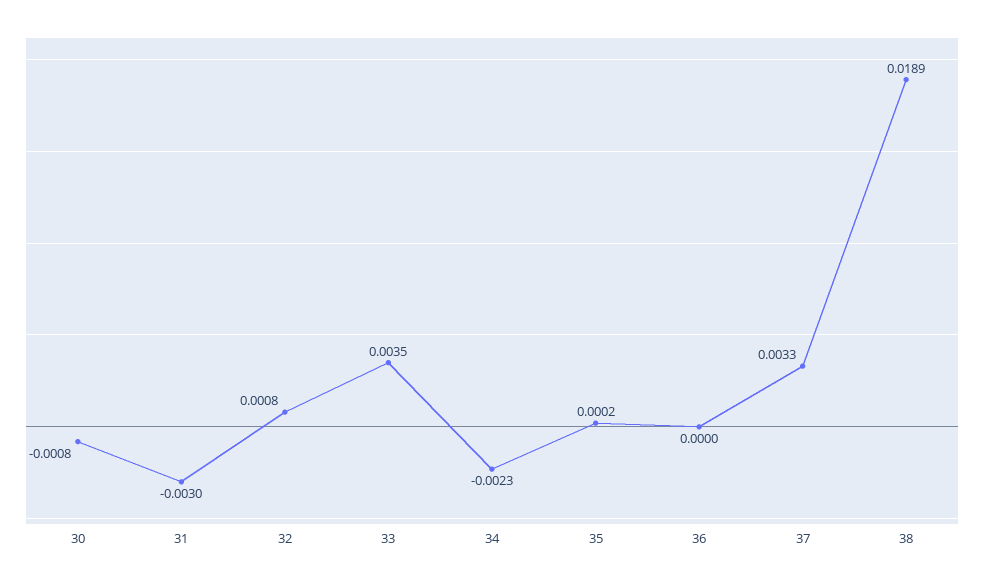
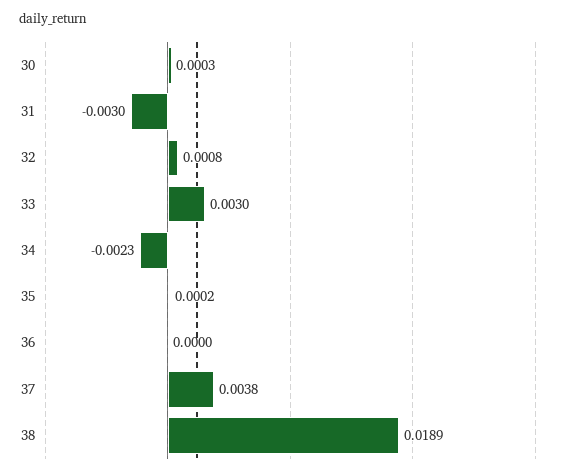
  {
-   "30": -0.0008,
+   "30": 0.0003,
    "31": -0.003,
    "32": 0.0008,
-   "33": 0.0035,
+   "33": 0.003,
    "34": -0.0023,
    "35": 0.0002,
    "36": 0,
-   "37": 0.0033,
+   "37": 0.0038,
    "38": 0.0189
  }

